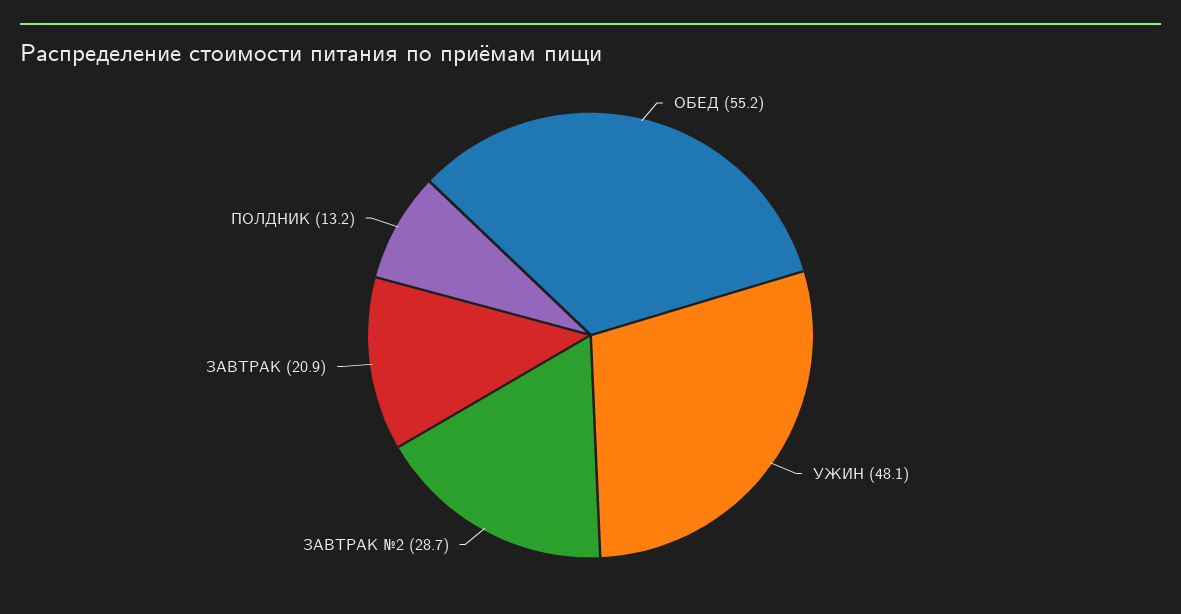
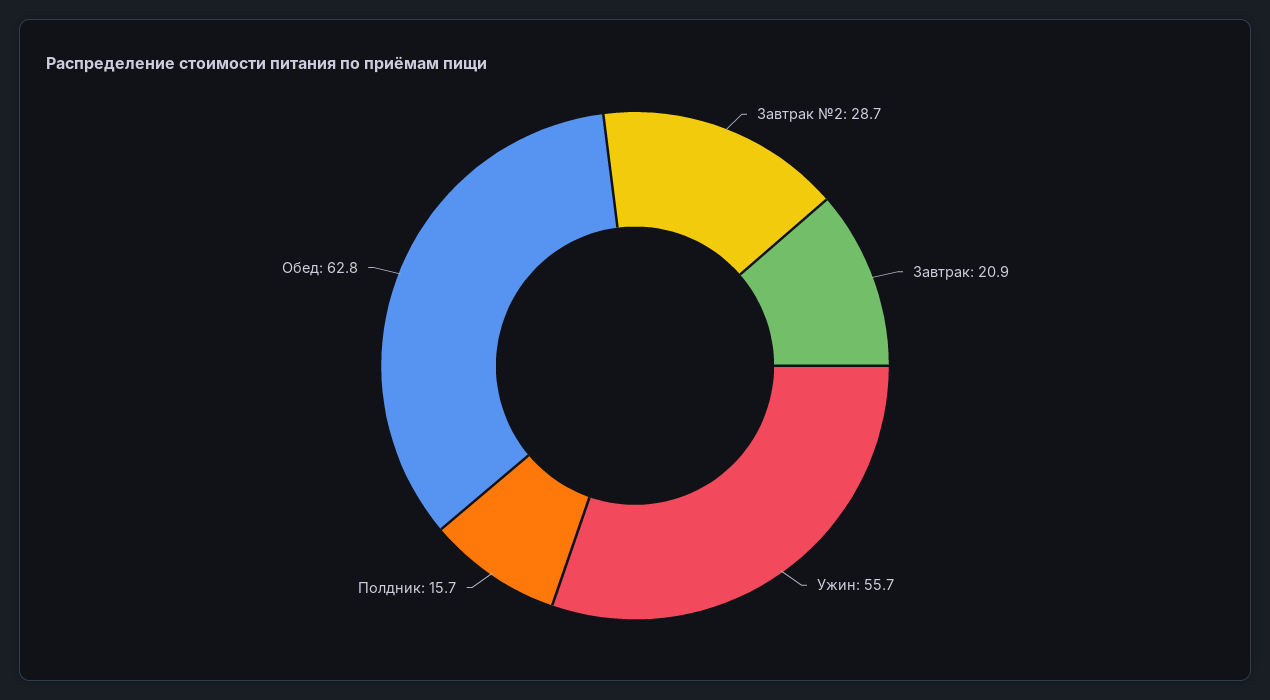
  {
-   "ОБЕД": 55.2,
+   "ОБЕД": 62.8,
-   "УЖИН": 48.1,
+   "УЖИН": 55.7,
    "ЗАВТРАК №2": 28.7,
    "ЗАВТРАК": 20.9,
-   "ПОЛДНИК": 13.2
+   "ПОЛДНИК": 15.7
  }

